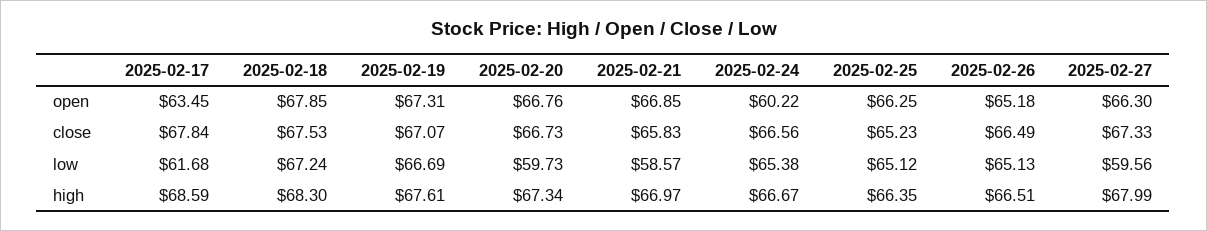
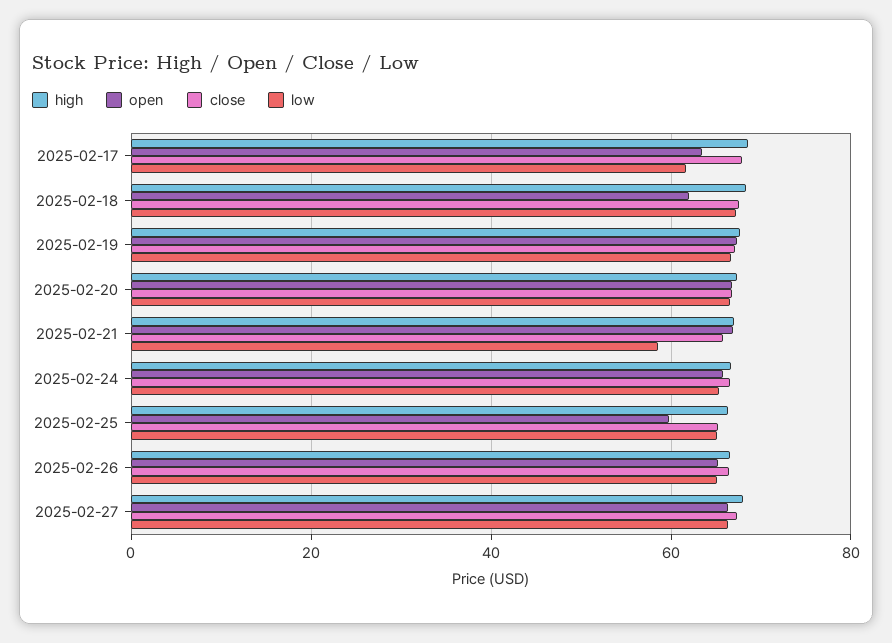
  {
    "open": {
      "2025-02-17": 63.45,
-     "2025-02-18": 67.85,
+     "2025-02-18": 62,
      "2025-02-19": 67.31,
      "2025-02-20": 66.76,
      "2025-02-21": 66.85,
-     "2025-02-24": 60.22,
+     "2025-02-24": 66,
-     "2025-02-25": 66.25,
+     "2025-02-25": 60,
      "2025-02-26": 65.18,
      "2025-02-27": 66.3
    },
    "close": {
      "2025-02-17": 67.84,
      "2025-02-18": 67.53,
      "2025-02-19": 67.07,
      "2025-02-20": 66.73,
      "2025-02-21": 65.83,
      "2025-02-24": 66.56,
      "2025-02-25": 65.23,
      "2025-02-26": 66.49,
      "2025-02-27": 67.33
    },
    "low": {
      "2025-02-17": 61.68,
      "2025-02-18": 67.24,
      "2025-02-19": 66.69,
-     "2025-02-20": 59.73,
+     "2025-02-20": 66,
      "2025-02-21": 58.57,
      "2025-02-24": 65.38,
      "2025-02-25": 65.12,
      "2025-02-26": 65.13,
-     "2025-02-27": 59.56
+     "2025-02-27": 66
    },
    "high": {
      "2025-02-17": 68.59,
      "2025-02-18": 68.3,
      "2025-02-19": 67.61,
      "2025-02-20": 67.34,
      "2025-02-21": 66.97,
      "2025-02-24": 66.67,
      "2025-02-25": 66.35,
      "2025-02-26": 66.51,
      "2025-02-27": 67.99
    }
  }

